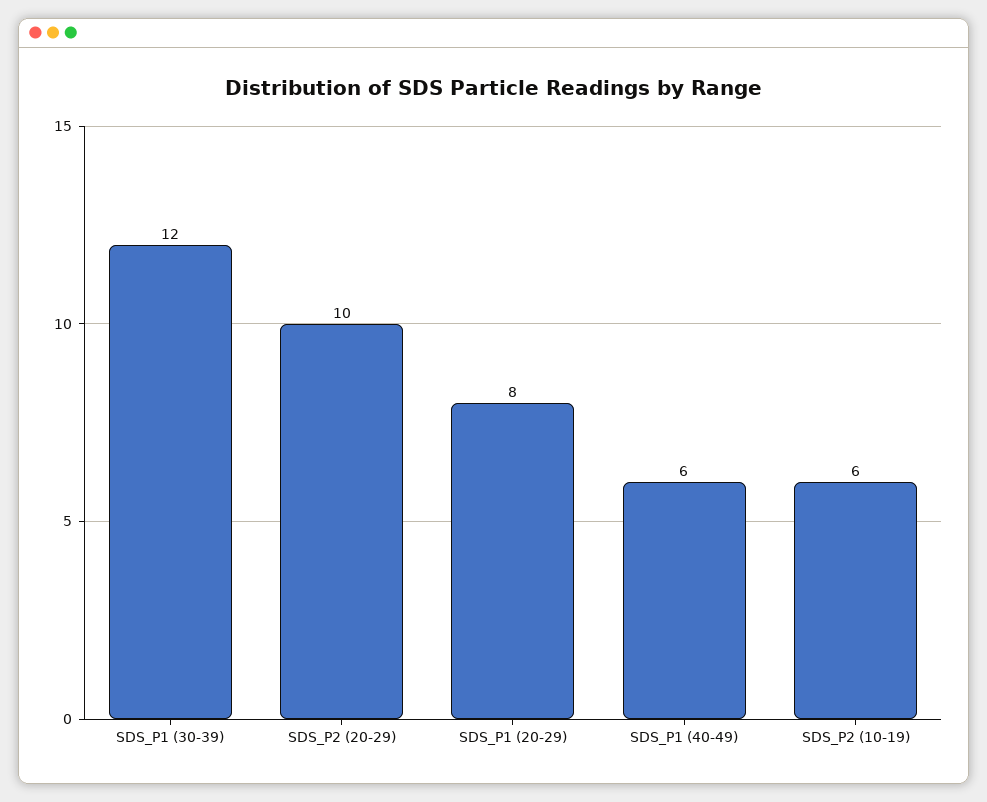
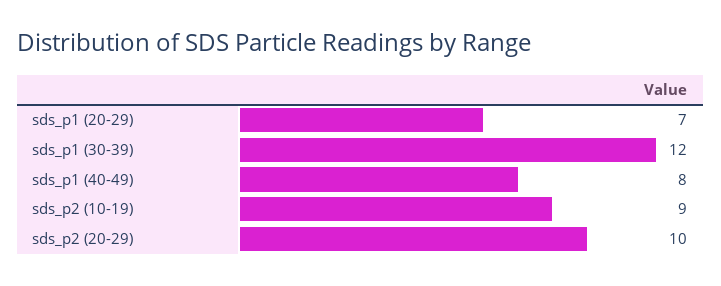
  {
    "SDS_P1 (30-39)": 12,
    "SDS_P2 (20-29)": 10,
-   "SDS_P1 (20-29)": 8,
+   "SDS_P1 (20-29)": 7,
-   "SDS_P1 (40-49)": 6,
+   "SDS_P1 (40-49)": 8,
-   "SDS_P2 (10-19)": 6
+   "SDS_P2 (10-19)": 9
  }

